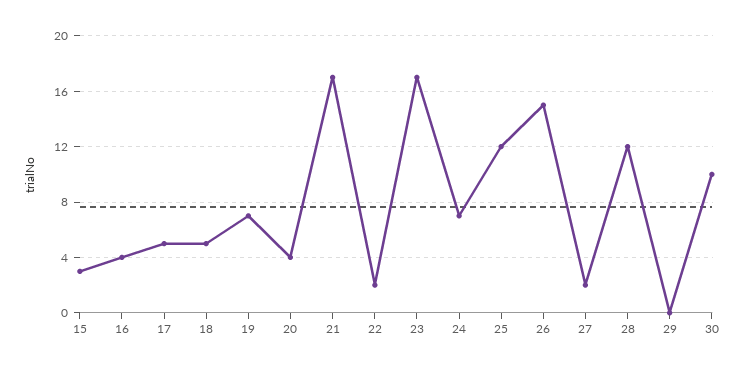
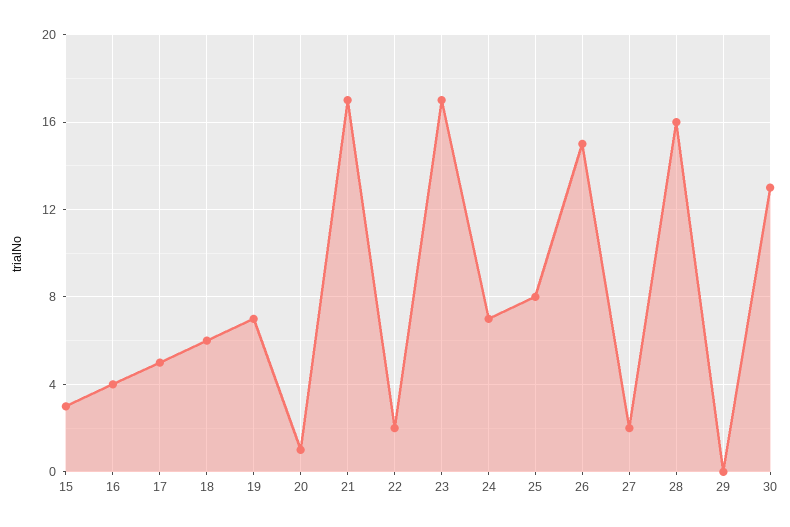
  {
    "15": 3,
    "16": 4,
    "17": 5,
-   "18": 5,
+   "18": 6,
    "19": 7,
-   "20": 4,
+   "20": 1,
    "21": 17,
    "22": 2,
    "23": 17,
    "24": 7,
-   "25": 12,
+   "25": 8,
    "26": 15,
    "27": 2,
-   "28": 12,
+   "28": 16,
    "29": 0,
-   "30": 10
+   "30": 13
  }

